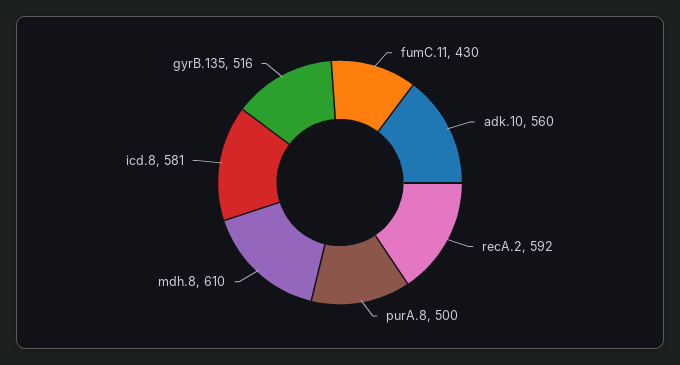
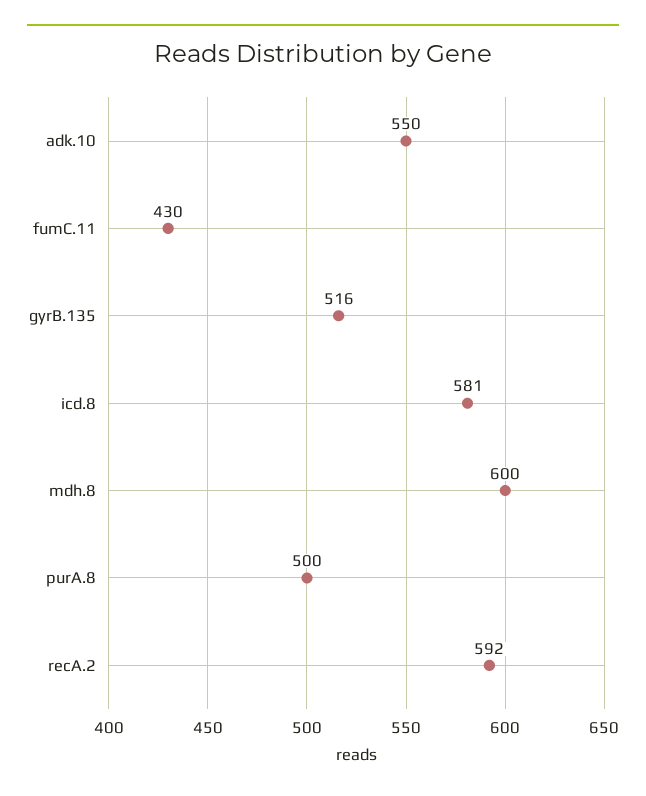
  {
    "fumC.11": 430,
-   "adk.10": 560,
+   "adk.10": 550,
    "recA.2": 592,
    "purA.8": 500,
-   "mdh.8": 610,
+   "mdh.8": 600,
    "icd.8": 581,
    "gyrB.135": 516
  }

